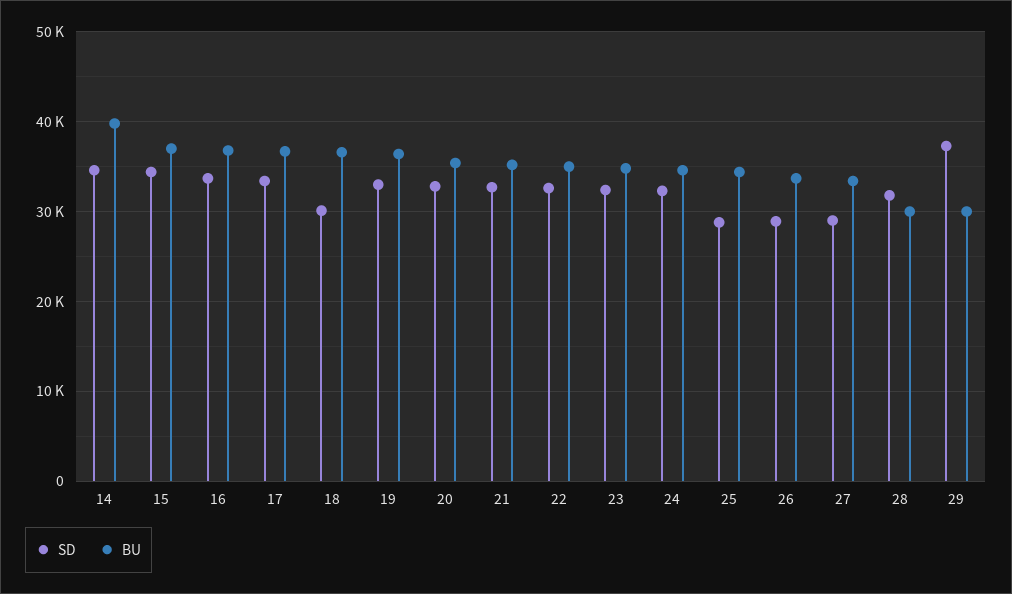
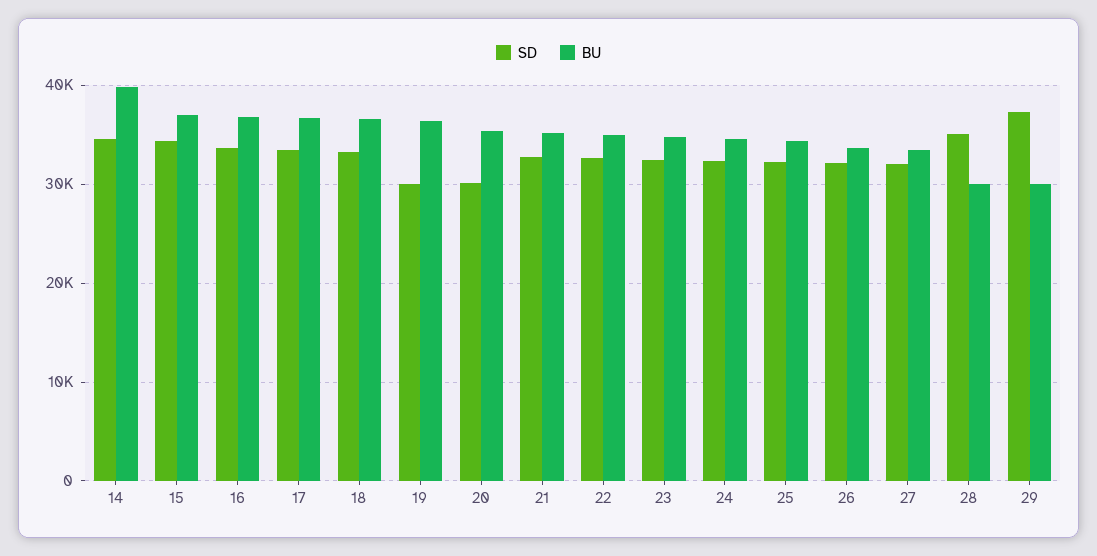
  {
    "SD": {
      "14": 35000,
      "15": 34000,
      "16": 34000,
      "17": 33000,
-     "18": 30000,
+     "18": 33000,
-     "19": 33000,
+     "19": 30000,
-     "20": 33000,
+     "20": 30000,
      "21": 33000,
      "22": 33000,
      "23": 32000,
      "24": 32000,
-     "25": 29000,
+     "25": 32000,
-     "26": 29000,
+     "26": 32000,
-     "27": 29000,
+     "27": 32000,
-     "28": 32000,
+     "28": 35000,
      "29": 37000
    },
    "BU": {
      "14": 40000,
      "15": 37000,
      "16": 37000,
      "17": 37000,
      "18": 37000,
      "19": 36000,
      "20": 35000,
      "21": 35000,
      "22": 35000,
      "23": 35000,
      "24": 35000,
      "25": 34000,
      "26": 34000,
      "27": 33000,
      "28": 30000,
      "29": 30000
    }
  }

